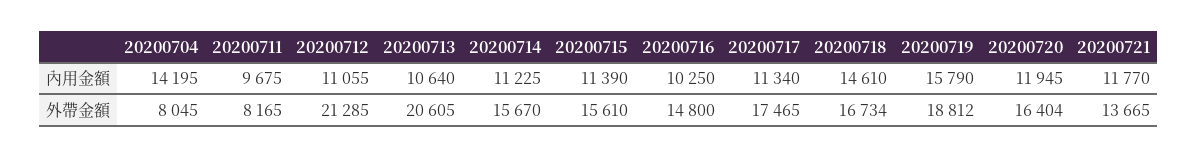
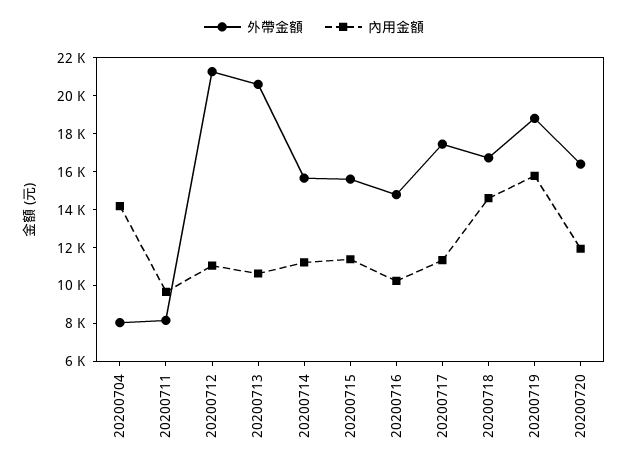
  {
    "內用金額": {
      "20200704": 14195,
      "20200711": 9675,
      "20200712": 11055,
      "20200713": 10640,
      "20200714": 11225,
      "20200715": 11390,
      "20200716": 10250,
      "20200717": 11340,
      "20200718": 14610,
      "20200719": 15790,
-     "20200720": 11945,
+     "20200720": 11945
-     "20200721": 11770
    },
    "外帶金額": {
      "20200704": 8045,
      "20200711": 8165,
      "20200712": 21285,
      "20200713": 20605,
      "20200714": 15670,
      "20200715": 15610,
      "20200716": 14800,
      "20200717": 17465,
      "20200718": 16734,
      "20200719": 18812,
-     "20200720": 16404,
+     "20200720": 16404
-     "20200721": 13665
    }
  }

